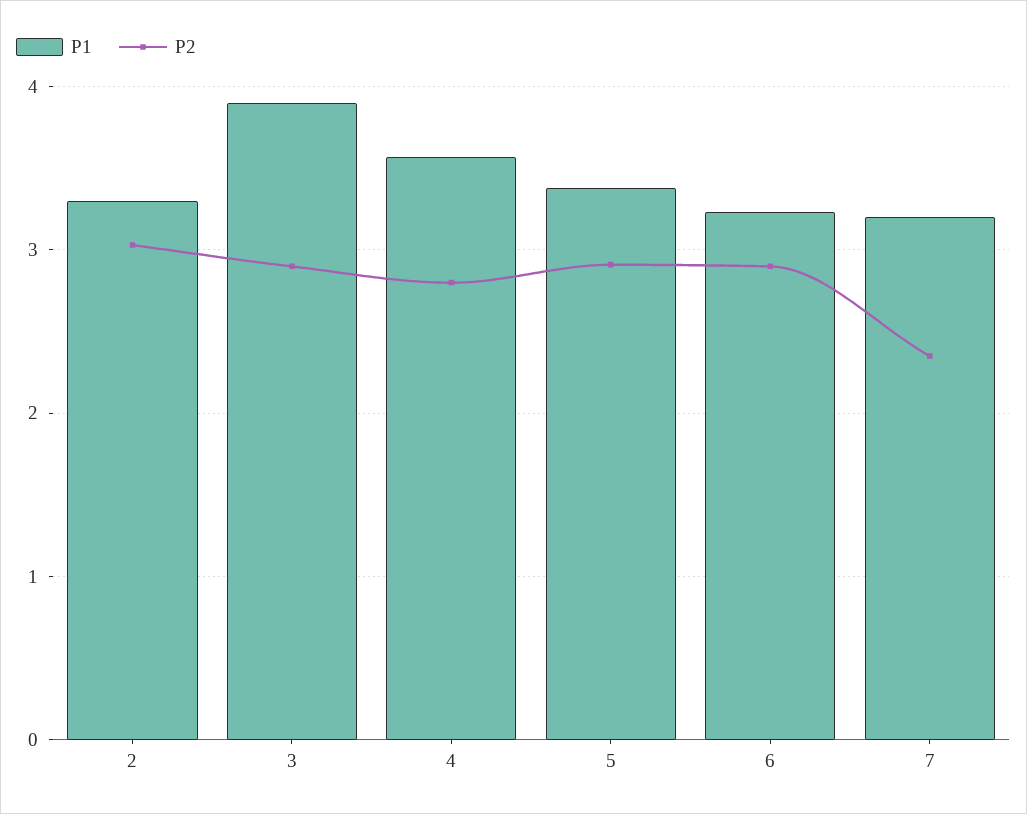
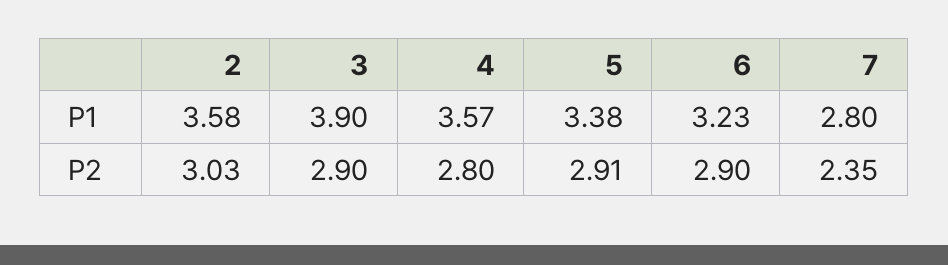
  {
    "P1": {
-     "2": 3.3,
+     "2": 3.58,
      "3": 3.9,
      "4": 3.57,
      "5": 3.38,
      "6": 3.23,
-     "7": 3.2
+     "7": 2.8
    },
    "P2": {
      "2": 3.03,
      "3": 2.9,
      "4": 2.8,
      "5": 2.91,
      "6": 2.9,
      "7": 2.35
    }
  }

